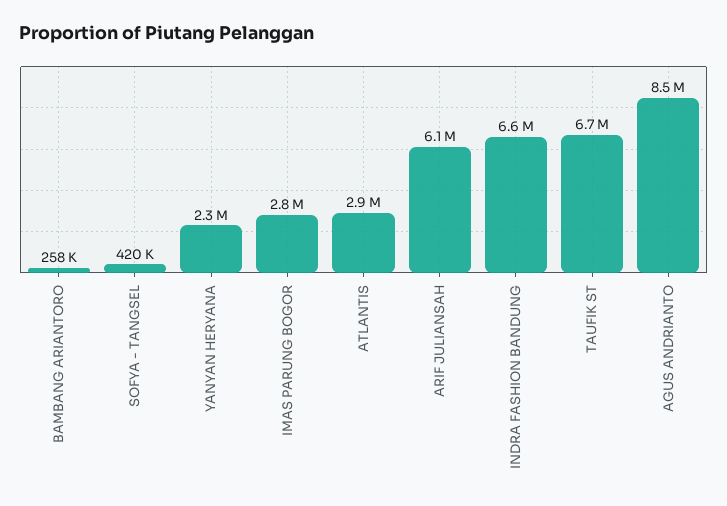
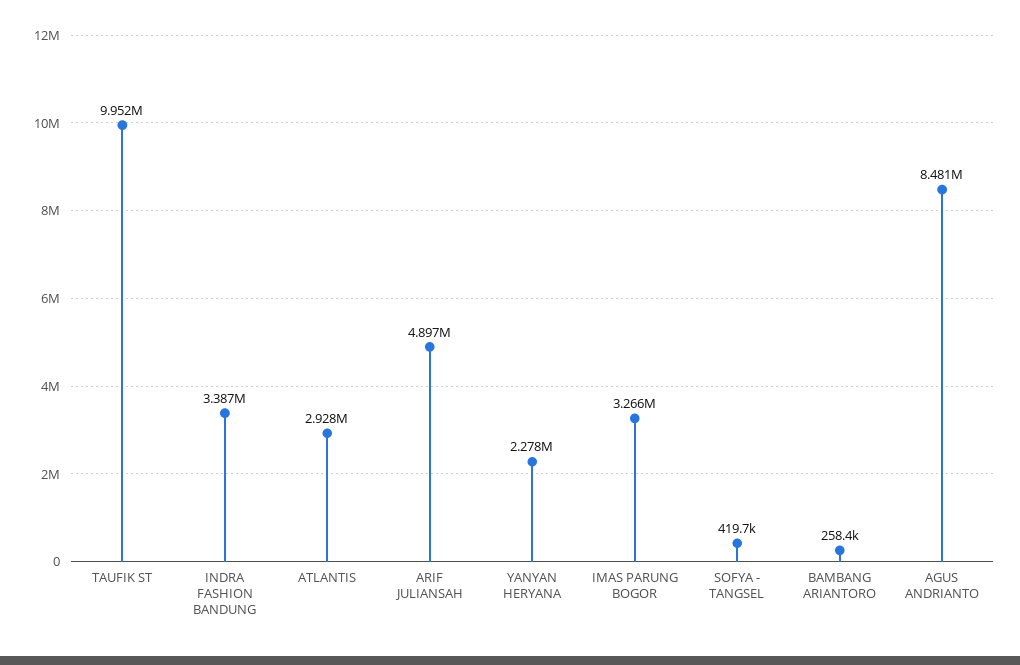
  {
    "BAMBANG ARIANTORO": 258400,
    "SOFYA - TANGSEL": 419700,
    "YANYAN HERYANA": 2278000,
-   "IMAS PARUNG BOGOR": 2800000,
+   "IMAS PARUNG BOGOR": 3266000,
    "ATLANTIS": 2928000,
-   "ARIF JULIANSAH": 6100000,
+   "ARIF JULIANSAH": 4897000,
-   "INDRA FASHION BANDUNG": 6600000,
+   "INDRA FASHION BANDUNG": 3387000,
-   "TAUFIK ST": 6700000,
+   "TAUFIK ST": 9952000,
    "AGUS ANDRIANTO": 8481000
  }

